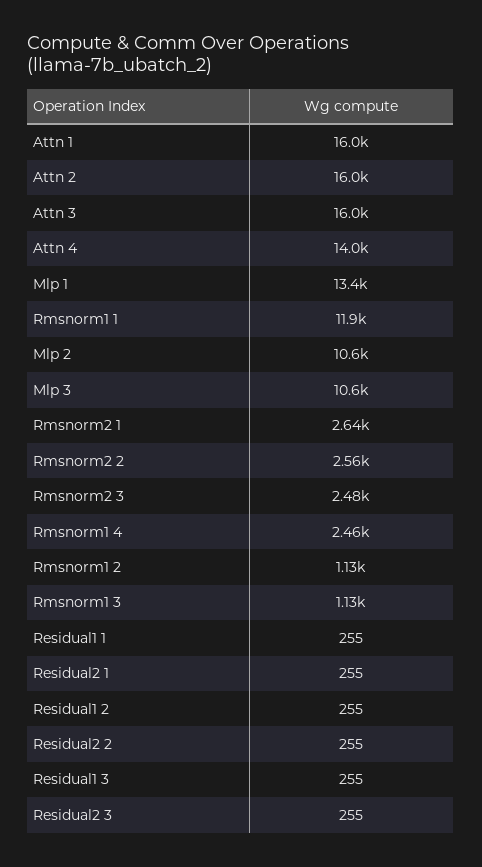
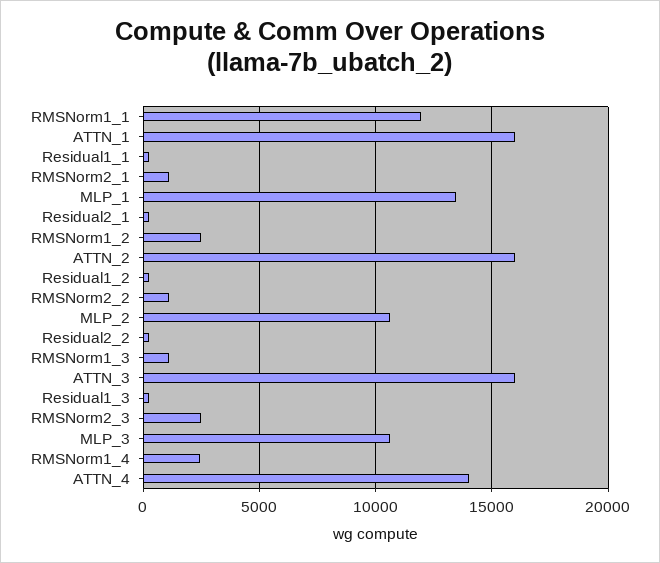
  {
    "Attn 1": 16000,
    "Attn 2": 16000,
    "Attn 3": 16000,
    "Attn 4": 14000,
    "Mlp 1": 13400,
    "Rmsnorm1 1": 11900,
    "Mlp 2": 10600,
    "Mlp 3": 10600,
-   "Rmsnorm2 1": 2640,
+   "Rmsnorm2 1": 1000,
-   "Rmsnorm2 2": 2560,
+   "Rmsnorm2 2": 1000,
    "Rmsnorm2 3": 2480,
    "Rmsnorm1 4": 2460,
-   "Rmsnorm1 2": 1130,
+   "Rmsnorm1 2": 2500,
    "Rmsnorm1 3": 1130,
    "Residual1 1": 255,
    "Residual2 1": 255,
    "Residual1 2": 255,
    "Residual2 2": 255,
-   "Residual1 3": 255,
+   "Residual1 3": 255
-   "Residual2 3": 255
  }

